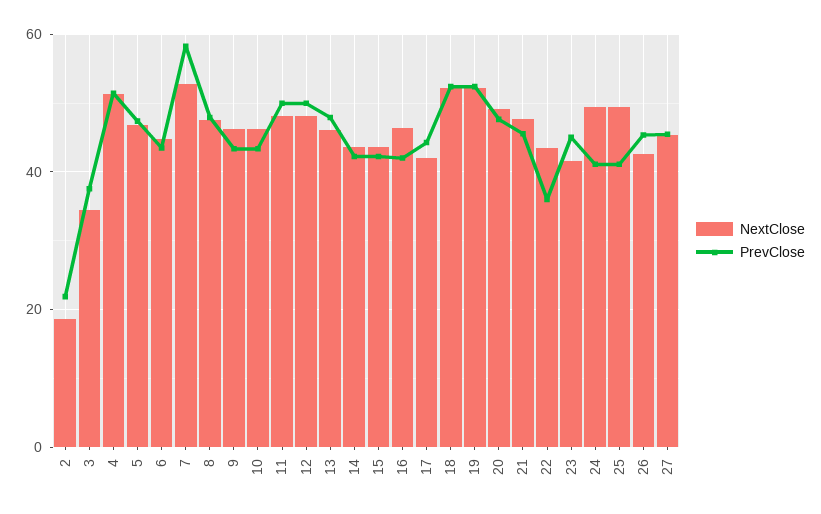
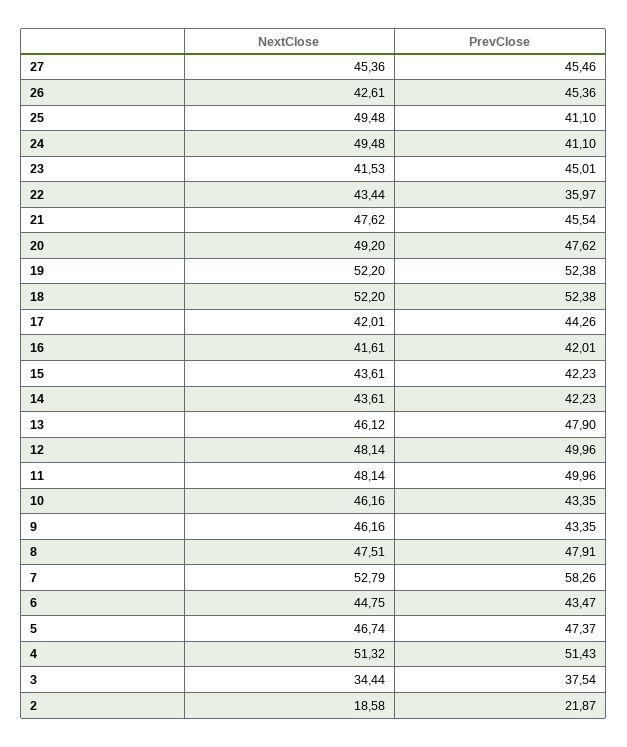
  {
    "NextClose": {
      "2": 18.58,
      "3": 34.44,
      "4": 51.32,
      "5": 46.74,
      "6": 44.75,
      "7": 52.79,
      "8": 47.51,
      "9": 46.16,
      "10": 46.16,
      "11": 48.14,
      "12": 48.14,
      "13": 46.12,
      "14": 43.61,
      "15": 43.61,
-     "16": 46,
+     "16": 41.61,
      "17": 42.01,
      "18": 52.2,
      "19": 52.2,
      "20": 49.2,
      "21": 47.62,
      "22": 43.44,
      "23": 41.53,
      "24": 49.48,
      "25": 49.48,
      "26": 42.61,
      "27": 45.36
    },
    "PrevClose": {
      "2": 21.87,
      "3": 37.54,
      "4": 51.43,
      "5": 47.37,
      "6": 43.47,
      "7": 58.26,
      "8": 47.91,
      "9": 43.35,
      "10": 43.35,
      "11": 49.96,
      "12": 49.96,
      "13": 47.9,
      "14": 42.23,
      "15": 42.23,
      "16": 42.01,
      "17": 44.26,
      "18": 52.38,
      "19": 52.38,
      "20": 47.62,
      "21": 45.54,
      "22": 35.97,
      "23": 45.01,
      "24": 41.1,
      "25": 41.1,
      "26": 45.36,
      "27": 45.46
    }
  }

